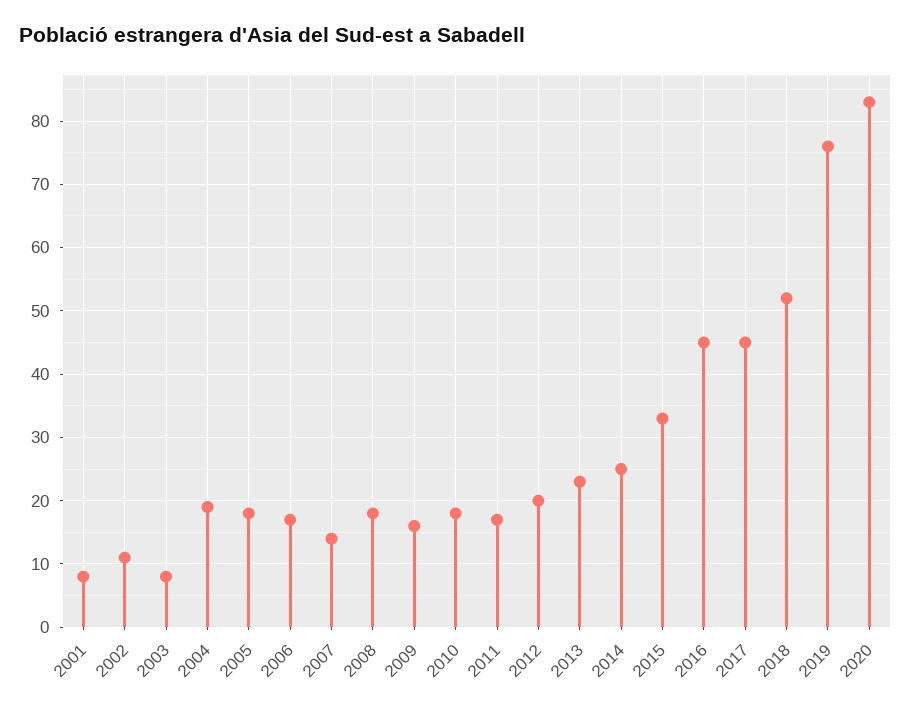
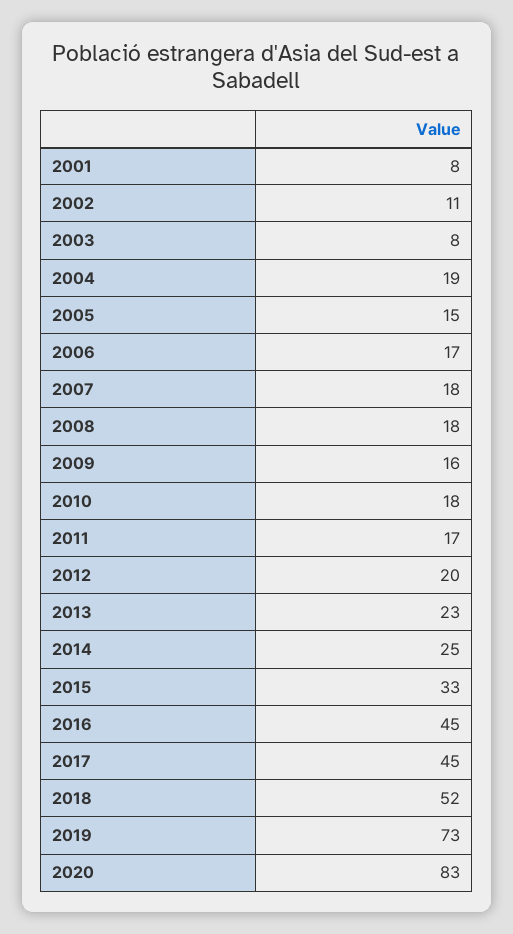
  {
    "2001": 8,
    "2002": 11,
    "2003": 8,
    "2004": 19,
-   "2005": 18,
+   "2005": 15,
    "2006": 17,
-   "2007": 14,
+   "2007": 18,
    "2008": 18,
    "2009": 16,
    "2010": 18,
    "2011": 17,
    "2012": 20,
    "2013": 23,
    "2014": 25,
    "2015": 33,
    "2016": 45,
    "2017": 45,
    "2018": 52,
-   "2019": 76,
+   "2019": 73,
    "2020": 83
  }

